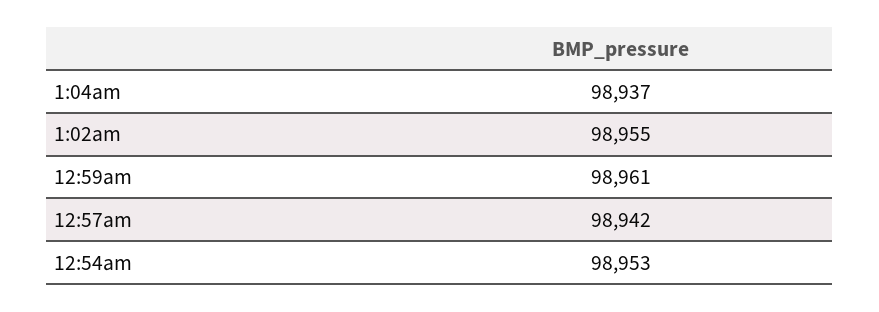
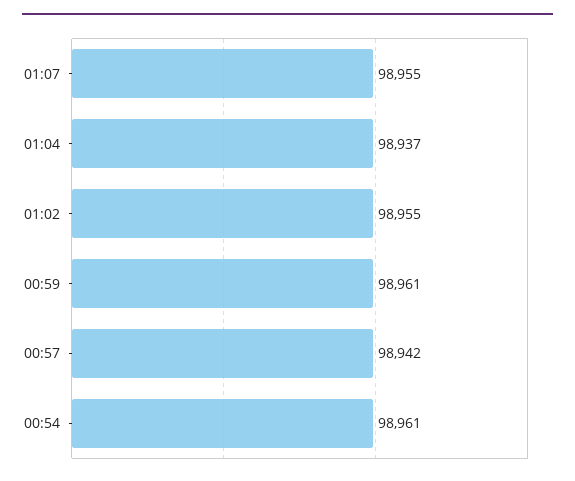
  {
    "1:04am": 98937,
    "1:02am": 98955,
    "12:59am": 98961,
    "12:57am": 98942,
-   "12:54am": 98953
+   "12:54am": 98961,
+   "01:07": 98955
  }

